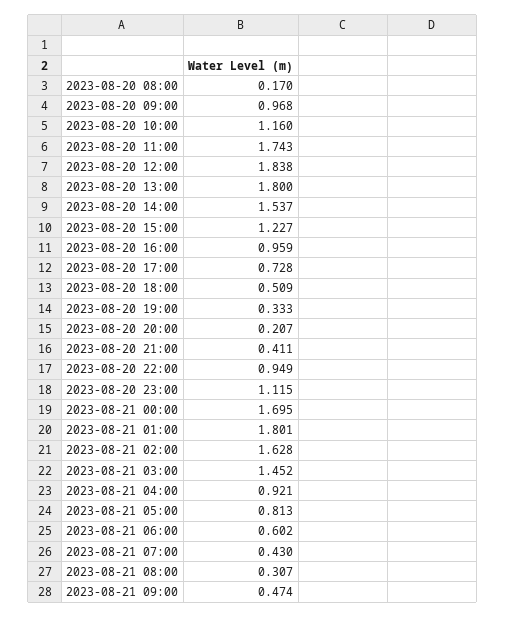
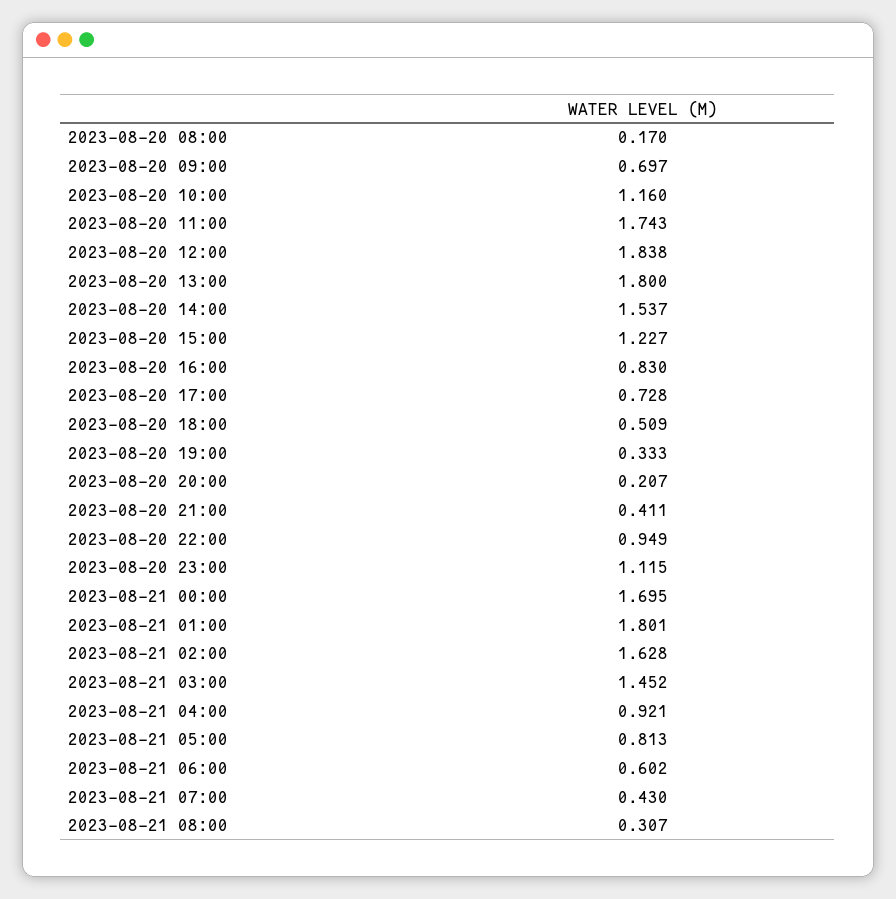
  {
    "2023-08-20 08:00": 0.17,
-   "2023-08-20 09:00": 0.968,
+   "2023-08-20 09:00": 0.697,
    "2023-08-20 10:00": 1.16,
    "2023-08-20 11:00": 1.743,
    "2023-08-20 12:00": 1.838,
    "2023-08-20 13:00": 1.8,
    "2023-08-20 14:00": 1.537,
    "2023-08-20 15:00": 1.227,
-   "2023-08-20 16:00": 0.959,
+   "2023-08-20 16:00": 0.83,
    "2023-08-20 17:00": 0.728,
    "2023-08-20 18:00": 0.509,
    "2023-08-20 19:00": 0.333,
    "2023-08-20 20:00": 0.207,
    "2023-08-20 21:00": 0.411,
    "2023-08-20 22:00": 0.949,
    "2023-08-20 23:00": 1.115,
    "2023-08-21 00:00": 1.695,
    "2023-08-21 01:00": 1.801,
    "2023-08-21 02:00": 1.628,
    "2023-08-21 03:00": 1.452,
    "2023-08-21 04:00": 0.921,
    "2023-08-21 05:00": 0.813,
    "2023-08-21 06:00": 0.602,
    "2023-08-21 07:00": 0.43,
-   "2023-08-21 08:00": 0.307,
+   "2023-08-21 08:00": 0.307
-   "2023-08-21 09:00": 0.474
  }

